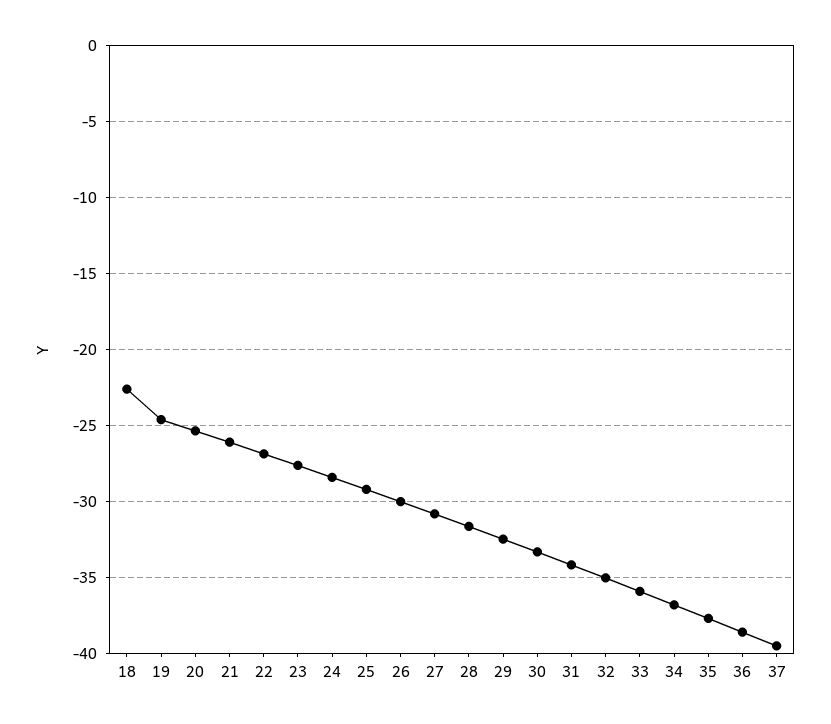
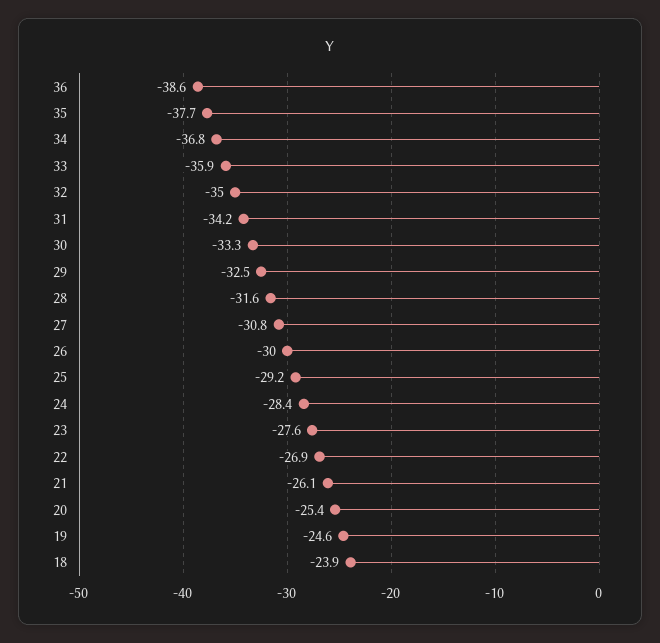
  {
-   "18": -22.5,
+   "18": -23.9,
    "19": -24.6,
    "20": -25.4,
    "21": -26.1,
    "22": -26.9,
    "23": -27.6,
    "24": -28.4,
    "25": -29.2,
    "26": -30,
    "27": -30.8,
    "28": -31.6,
    "29": -32.5,
    "30": -33.3,
    "31": -34.2,
    "32": -35,
    "33": -35.9,
    "34": -36.8,
    "35": -37.7,
-   "36": -38.6,
+   "36": -38.6
-   "37": -39.5
  }

